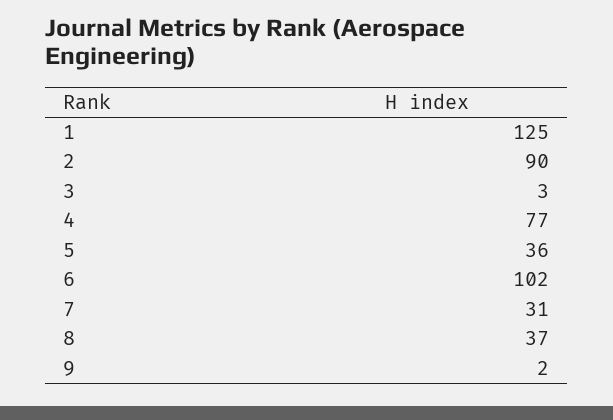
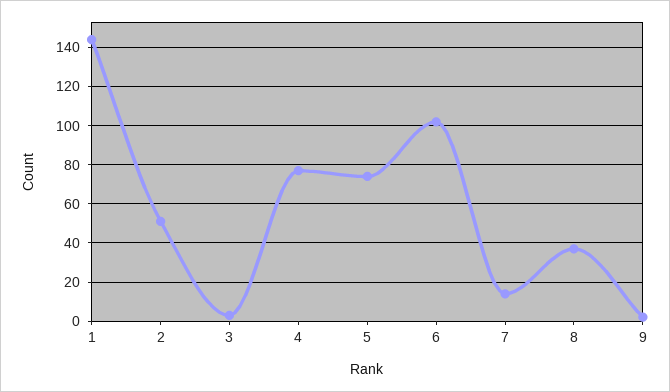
  {
-   "1": 125,
+   "1": 145,
-   "2": 90,
+   "2": 50,
    "3": 3,
    "4": 77,
-   "5": 36,
+   "5": 75,
    "6": 102,
-   "7": 31,
+   "7": 15,
    "8": 37,
    "9": 2
  }

